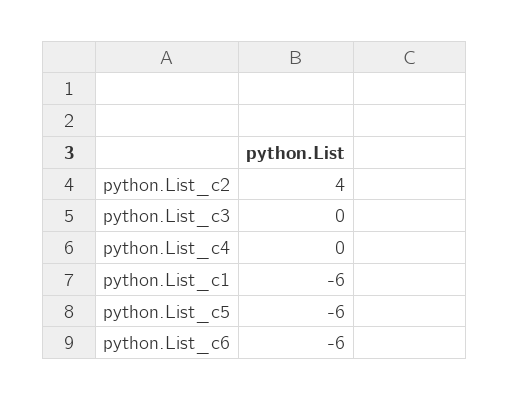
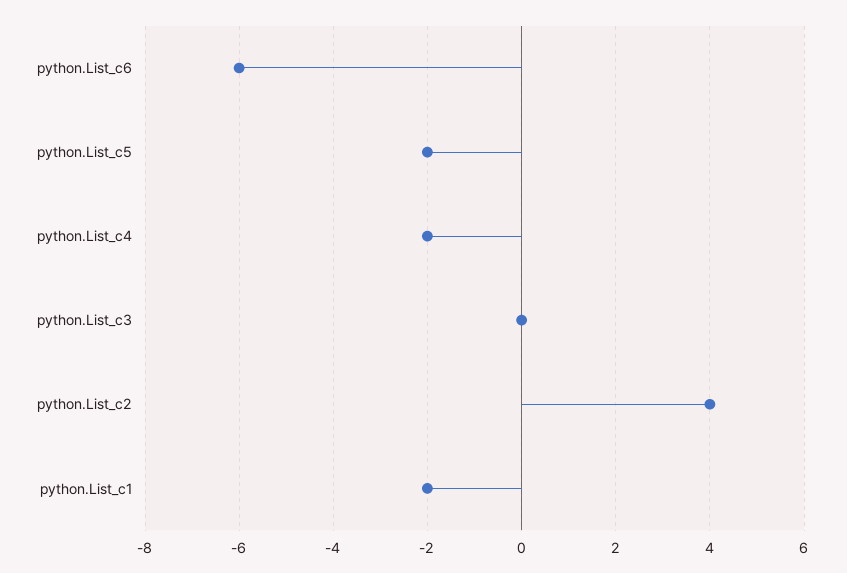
  {
    "python.List_c2": 4,
    "python.List_c3": 0,
-   "python.List_c4": 0,
+   "python.List_c4": -2,
-   "python.List_c1": -6,
+   "python.List_c1": -2,
-   "python.List_c5": -6,
+   "python.List_c5": -2,
    "python.List_c6": -6
  }

